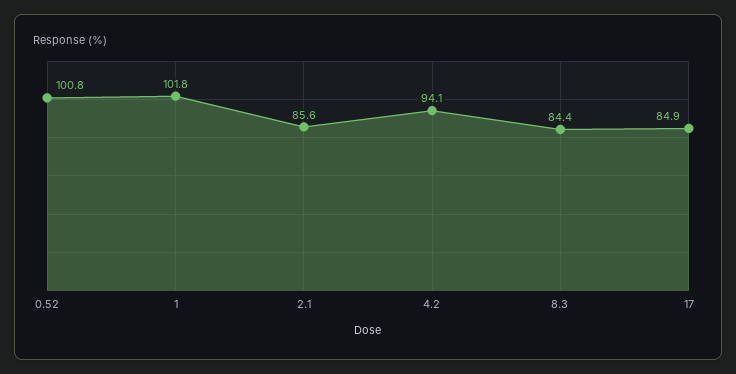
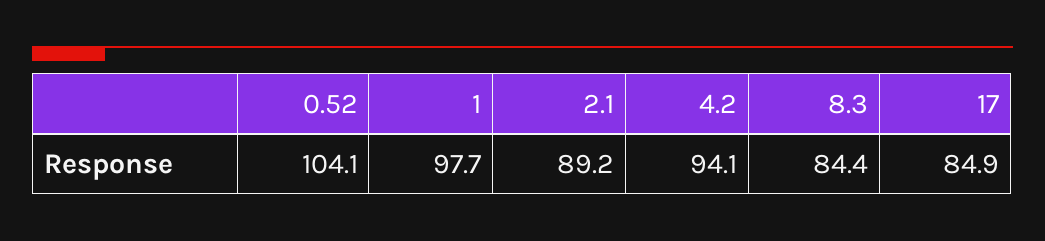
  {
-   "0.52": 100.8,
+   "0.52": 104.1,
-   "1": 101.8,
+   "1": 97.7,
-   "2.1": 85.6,
+   "2.1": 89.2,
    "4.2": 94.1,
    "8.3": 84.4,
    "17": 84.9
  }

